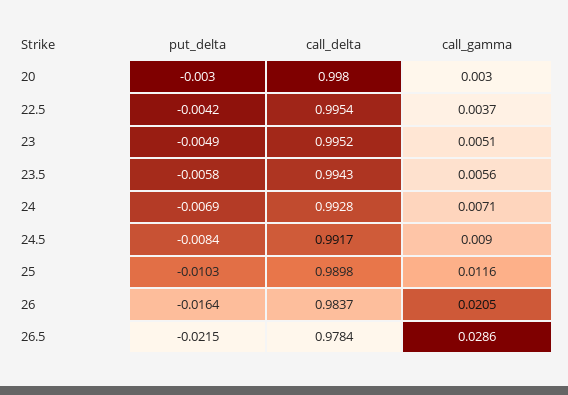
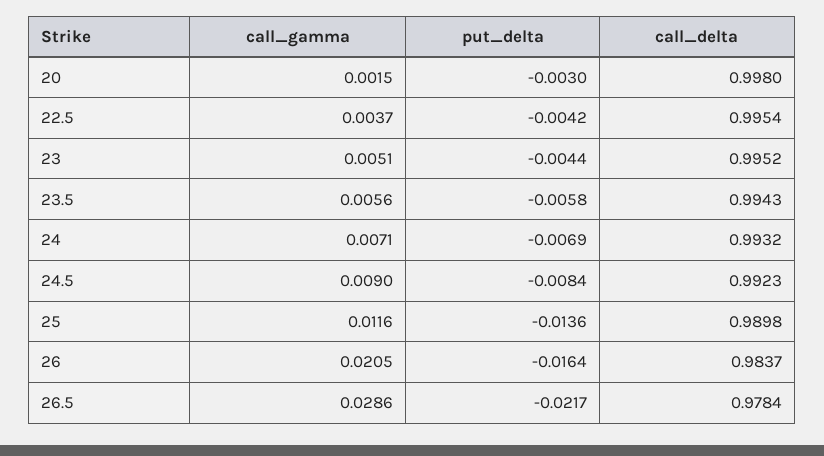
  {
    "put_delta": {
      "20": -0.003,
      "22.5": -0.0042,
-     "23": -0.0049,
+     "23": -0.0044,
      "23.5": -0.0058,
      "24": -0.0069,
      "24.5": -0.0084,
-     "25": -0.0103,
+     "25": -0.0136,
      "26": -0.0164,
-     "26.5": -0.0215
+     "26.5": -0.0217
    },
    "call_delta": {
      "20": 0.998,
      "22.5": 0.9954,
      "23": 0.9952,
      "23.5": 0.9943,
-     "24": 0.9928,
+     "24": 0.9932,
-     "24.5": 0.9917,
+     "24.5": 0.9923,
      "25": 0.9898,
      "26": 0.9837,
      "26.5": 0.9784
    },
    "call_gamma": {
-     "20": 0.003,
+     "20": 0.0015,
      "22.5": 0.0037,
      "23": 0.0051,
      "23.5": 0.0056,
      "24": 0.0071,
      "24.5": 0.009,
      "25": 0.0116,
      "26": 0.0205,
      "26.5": 0.0286
    }
  }

